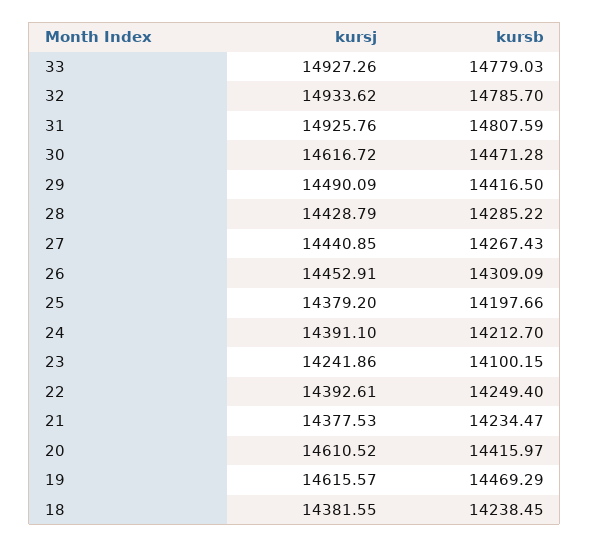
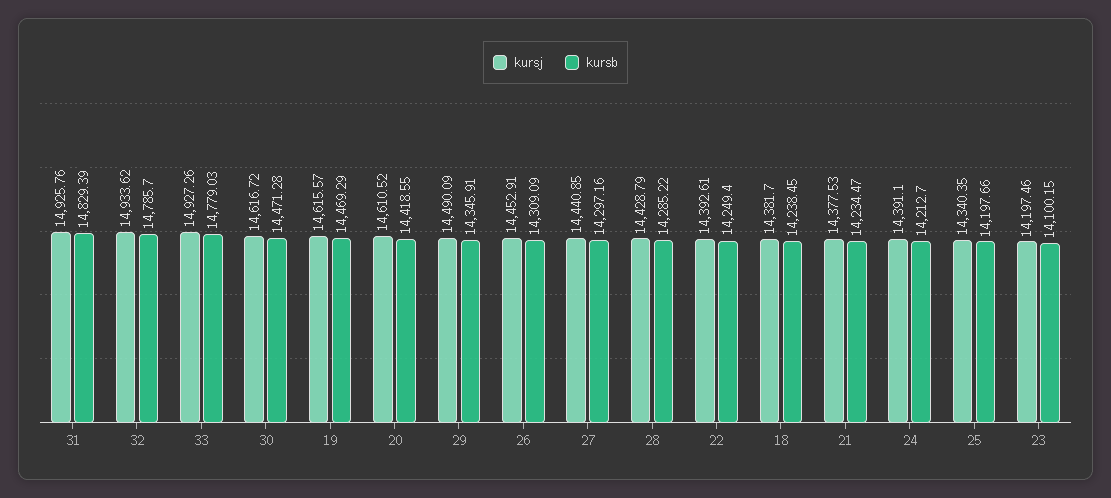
  {
    "kursj": {
      "33": 14927.26,
      "32": 14933.62,
      "31": 14925.76,
      "30": 14616.72,
      "29": 14490.09,
      "28": 14428.79,
      "27": 14440.85,
      "26": 14452.91,
-     "25": 14379.2,
+     "25": 14340.35,
      "24": 14391.1,
-     "23": 14241.86,
+     "23": 14197.46,
      "22": 14392.61,
      "21": 14377.53,
      "20": 14610.52,
      "19": 14615.57,
-     "18": 14381.55
+     "18": 14381.7
    },
    "kursb": {
      "33": 14779.03,
      "32": 14785.7,
-     "31": 14807.59,
+     "31": 14829.39,
      "30": 14471.28,
-     "29": 14416.5,
+     "29": 14345.91,
      "28": 14285.22,
-     "27": 14267.43,
+     "27": 14297.16,
      "26": 14309.09,
      "25": 14197.66,
      "24": 14212.7,
      "23": 14100.15,
      "22": 14249.4,
      "21": 14234.47,
-     "20": 14415.97,
+     "20": 14418.55,
      "19": 14469.29,
      "18": 14238.45
    }
  }

